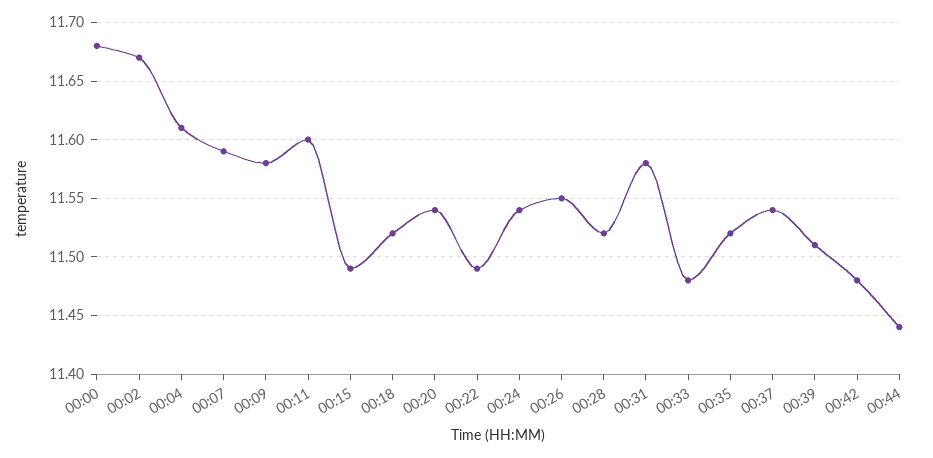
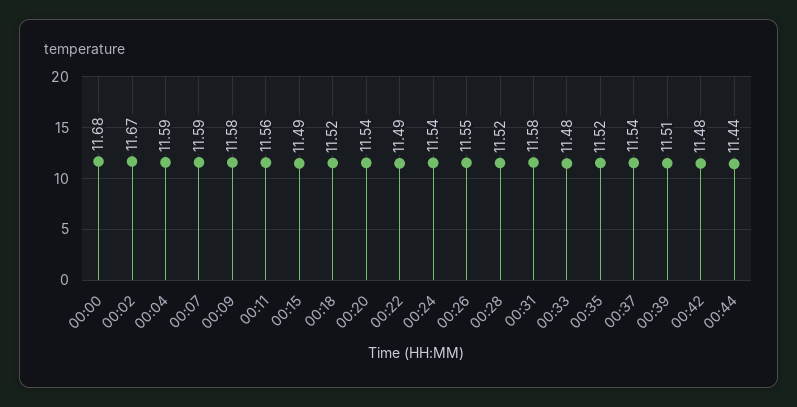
  {
    "00:00": 11.68,
    "00:02": 11.67,
-   "00:04": 11.61,
+   "00:04": 11.59,
    "00:07": 11.59,
    "00:09": 11.58,
-   "00:11": 11.6,
+   "00:11": 11.56,
    "00:15": 11.49,
    "00:18": 11.52,
    "00:20": 11.54,
    "00:22": 11.49,
    "00:24": 11.54,
    "00:26": 11.55,
    "00:28": 11.52,
    "00:31": 11.58,
    "00:33": 11.48,
    "00:35": 11.52,
    "00:37": 11.54,
    "00:39": 11.51,
    "00:42": 11.48,
    "00:44": 11.44
  }

